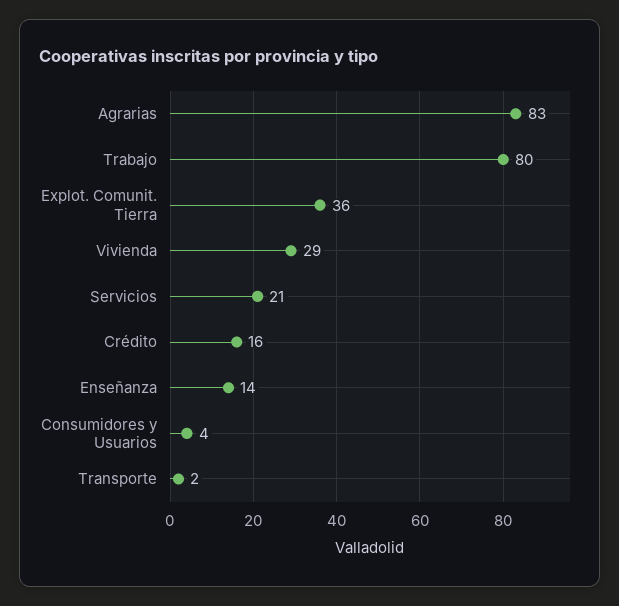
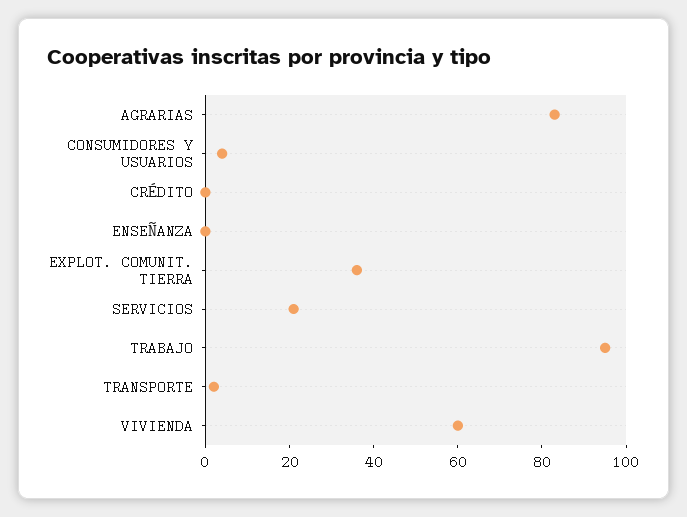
  {
    "Agrarias": 83,
-   "Trabajo": 80,
+   "Trabajo": 95,
    "Explot. Comunit. Tierra": 36,
-   "Vivienda": 29,
+   "Vivienda": 60,
    "Servicios": 21,
-   "Crédito": 16,
+   "Crédito": 0,
-   "Enseñanza": 14,
+   "Enseñanza": 0,
    "Consumidores y Usuarios": 4,
    "Transporte": 2
  }

